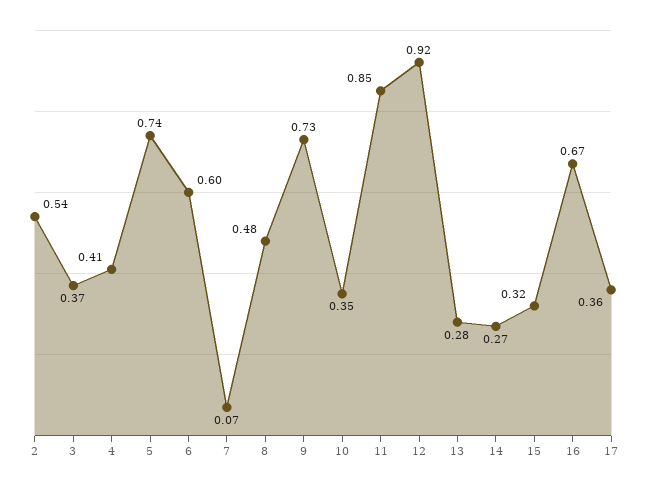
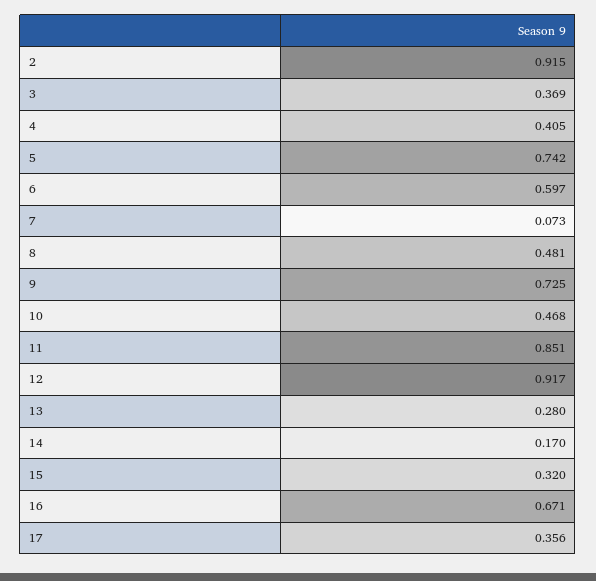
  {
-   "2": 0.54,
+   "2": 0.915,
    "3": 0.369,
    "4": 0.405,
    "5": 0.742,
    "6": 0.597,
    "7": 0.073,
    "8": 0.481,
    "9": 0.725,
-   "10": 0.35,
+   "10": 0.468,
    "11": 0.851,
    "12": 0.917,
    "13": 0.28,
-   "14": 0.27,
+   "14": 0.17,
    "15": 0.32,
    "16": 0.671,
    "17": 0.356
  }

